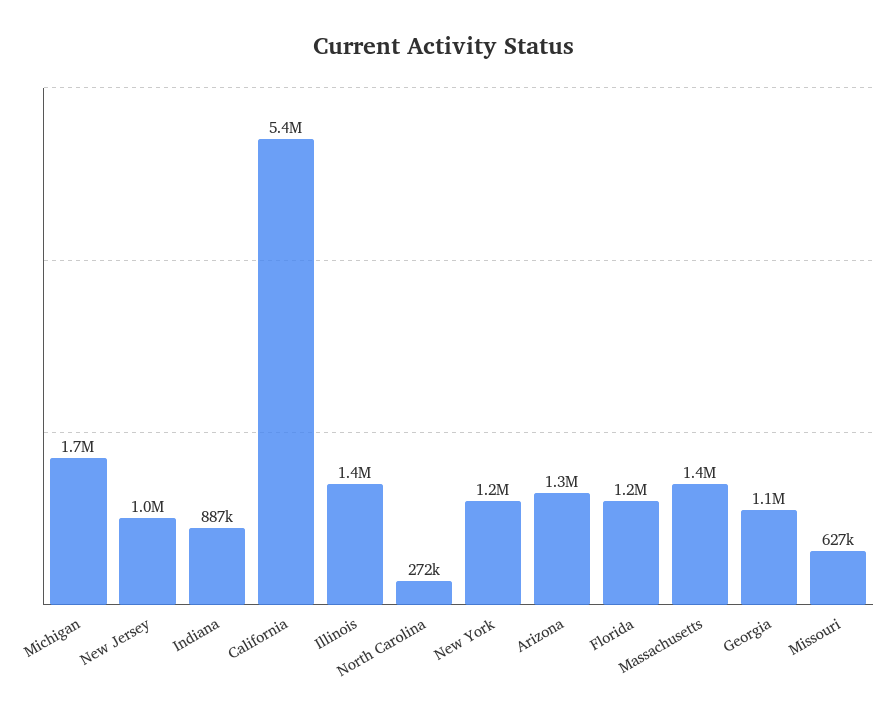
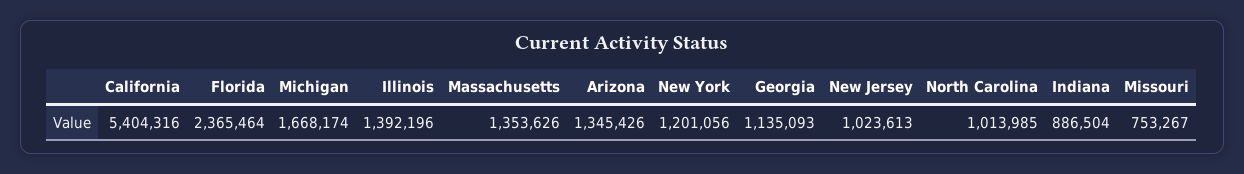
  {
    "Michigan": 1668174,
    "New Jersey": 1023613,
    "Indiana": 886504,
    "California": 5404316,
    "Illinois": 1392196,
-   "North Carolina": 272000,
+   "North Carolina": 1013985,
    "New York": 1201056,
    "Arizona": 1345426,
-   "Florida": 1200000,
+   "Florida": 2365464,
    "Massachusetts": 1353626,
    "Georgia": 1135093,
-   "Missouri": 627000
+   "Missouri": 753267
  }

